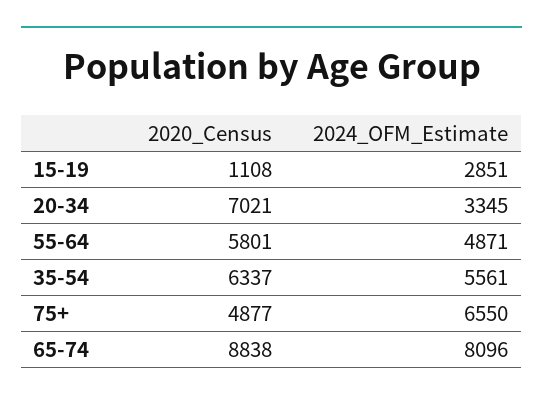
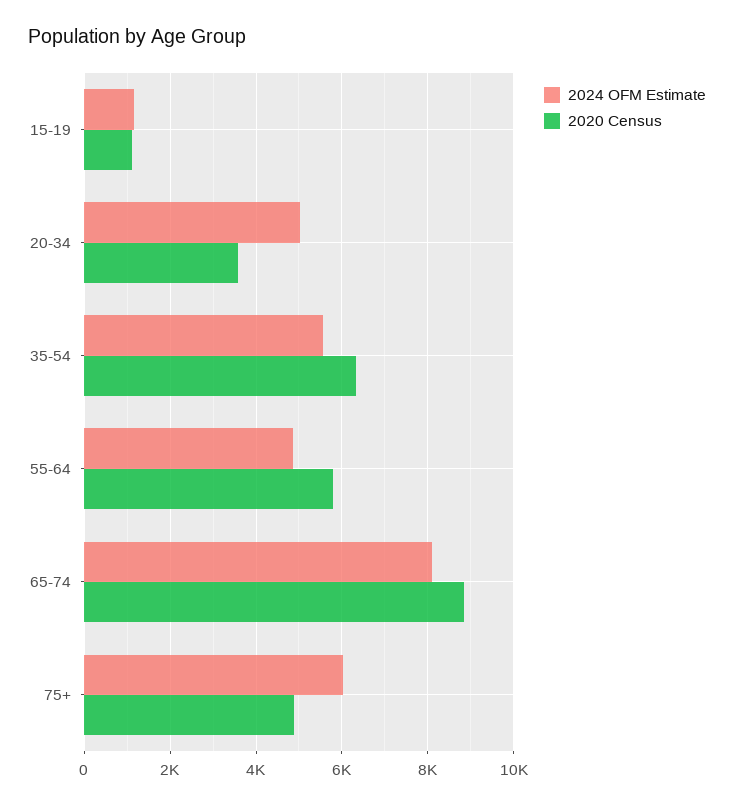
  {
    "2020_Census": {
      "15-19": 1108,
-     "20-34": 7021,
+     "20-34": 3600,
      "55-64": 5801,
      "35-54": 6337,
      "75+": 4877,
      "65-74": 8838
    },
    "2024_OFM_Estimate": {
-     "15-19": 2851,
+     "15-19": 1200,
-     "20-34": 3345,
+     "20-34": 5000,
      "55-64": 4871,
      "35-54": 5561,
-     "75+": 6550,
+     "75+": 6000,
      "65-74": 8096
    }
  }

